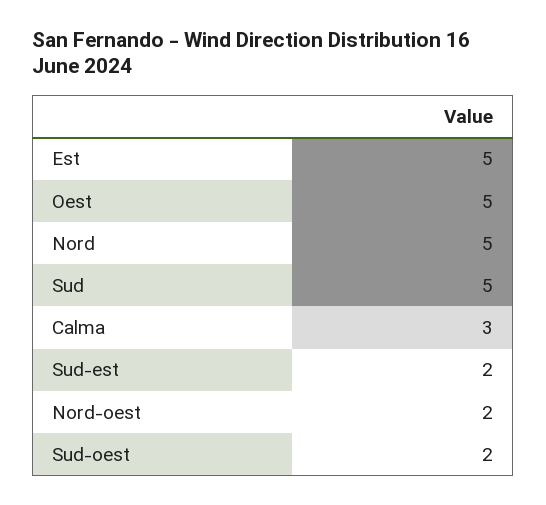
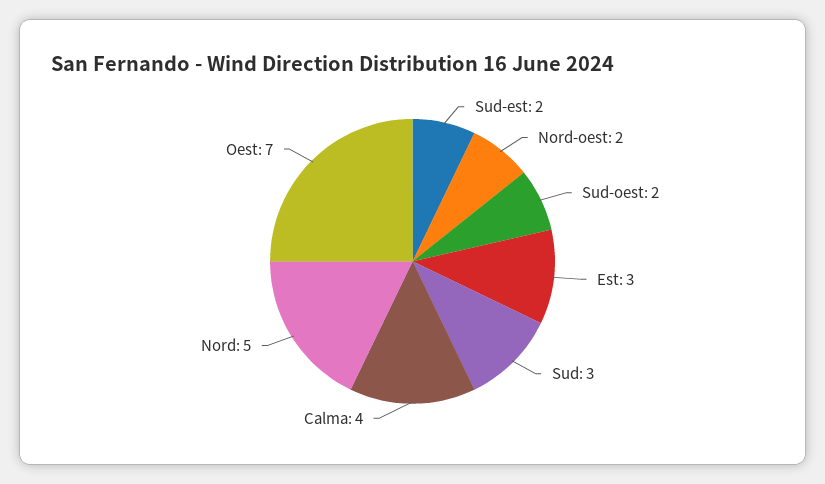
  {
-   "Est": 5,
+   "Est": 3,
-   "Oest": 5,
+   "Oest": 7,
    "Nord": 5,
-   "Sud": 5,
+   "Sud": 3,
-   "Calma": 3,
+   "Calma": 4,
    "Sud-est": 2,
    "Nord-oest": 2,
    "Sud-oest": 2
  }

